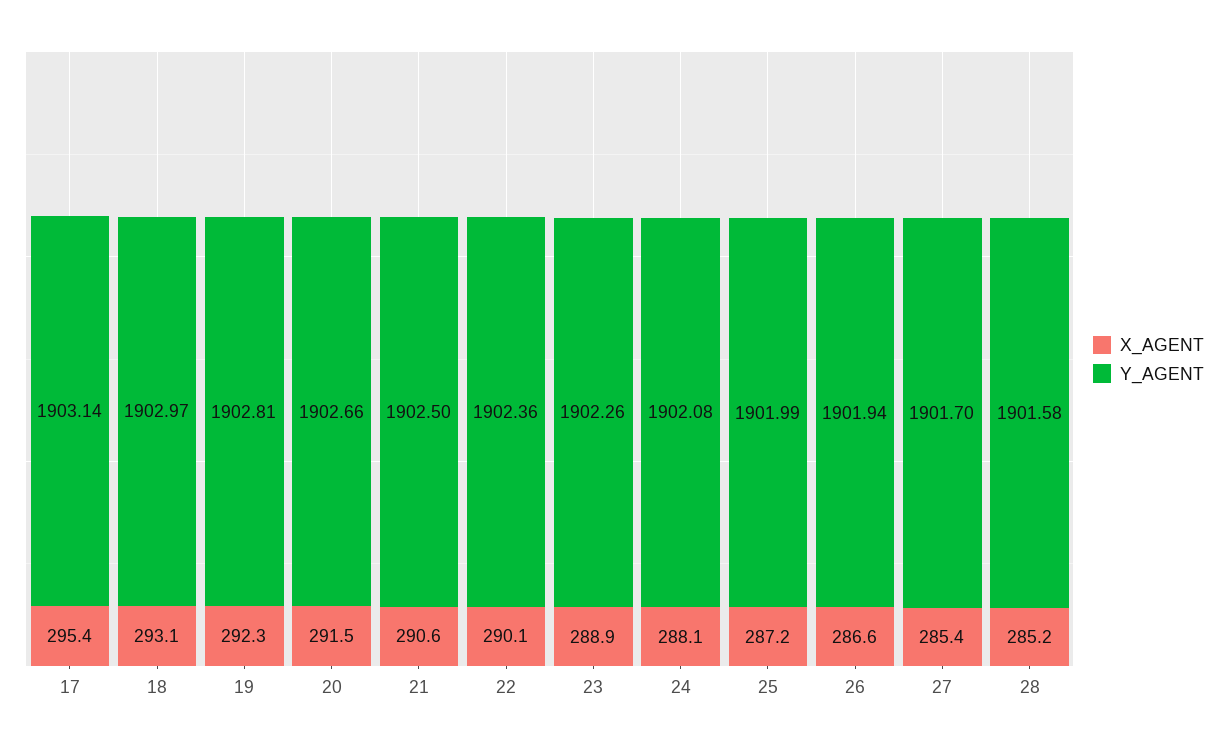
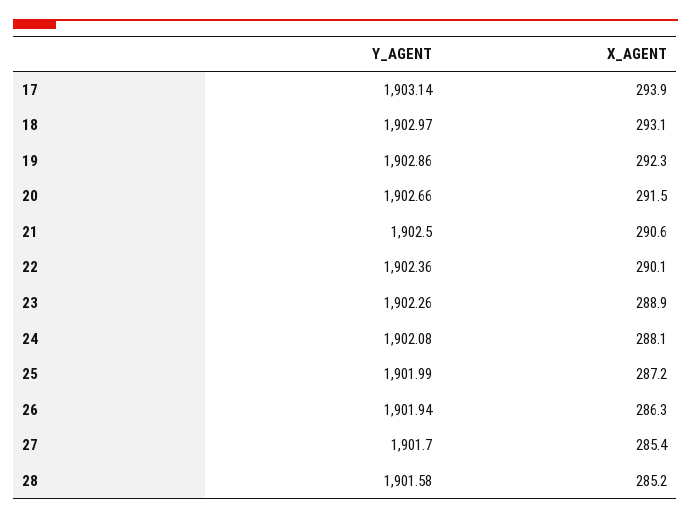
  {
    "X_AGENT": {
-     "17": 295.4,
+     "17": 293.9,
      "18": 293.1,
      "19": 292.3,
      "20": 291.5,
      "21": 290.6,
      "22": 290.1,
      "23": 288.9,
      "24": 288.1,
      "25": 287.2,
-     "26": 286.6,
+     "26": 286.3,
      "27": 285.4,
      "28": 285.2
    },
    "Y_AGENT": {
      "17": 1903.14,
      "18": 1902.97,
-     "19": 1902.81,
+     "19": 1902.86,
      "20": 1902.66,
      "21": 1902.5,
      "22": 1902.36,
      "23": 1902.26,
      "24": 1902.08,
      "25": 1901.99,
      "26": 1901.94,
      "27": 1901.7,
      "28": 1901.58
    }
  }

